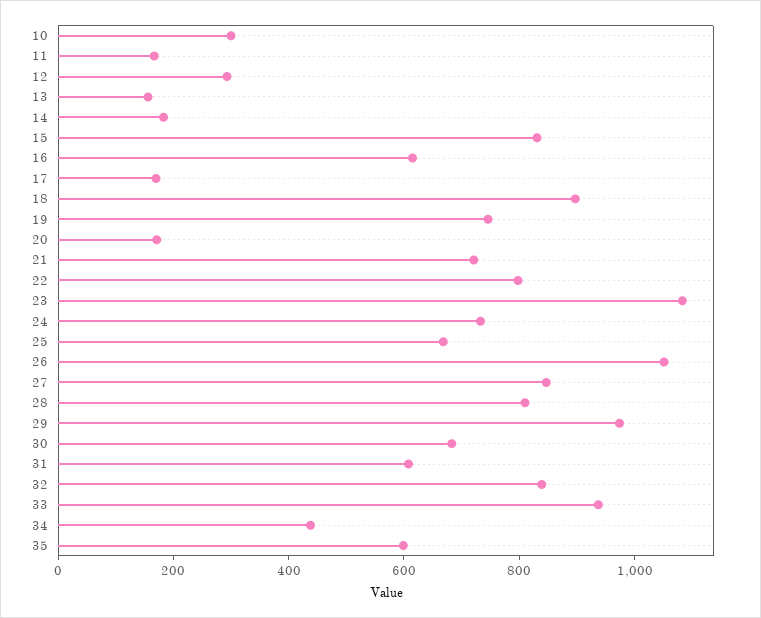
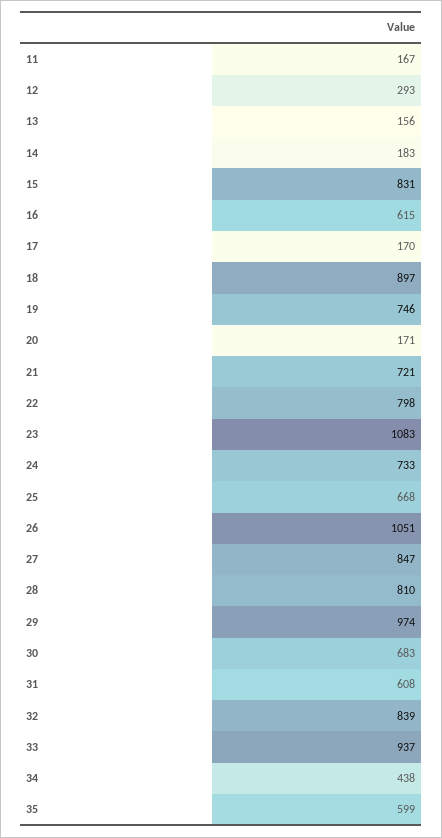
  {
-   "10": 300,
    "11": 167,
    "12": 293,
    "13": 156,
    "14": 183,
    "15": 831,
    "16": 615,
    "17": 170,
    "18": 897,
    "19": 746,
    "20": 171,
    "21": 721,
    "22": 798,
    "23": 1083,
    "24": 733,
    "25": 668,
    "26": 1051,
    "27": 847,
    "28": 810,
    "29": 974,
    "30": 683,
    "31": 608,
    "32": 839,
    "33": 937,
    "34": 438,
    "35": 599
  }

